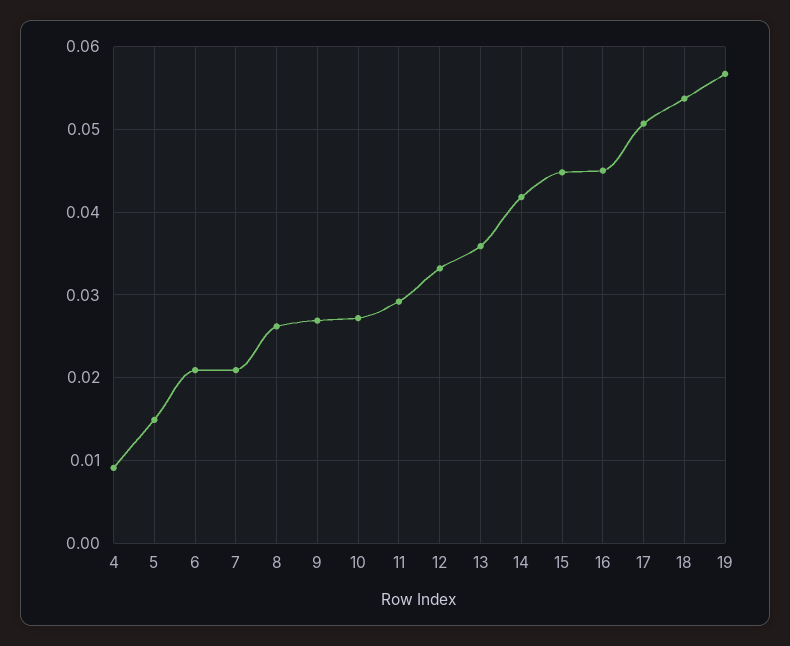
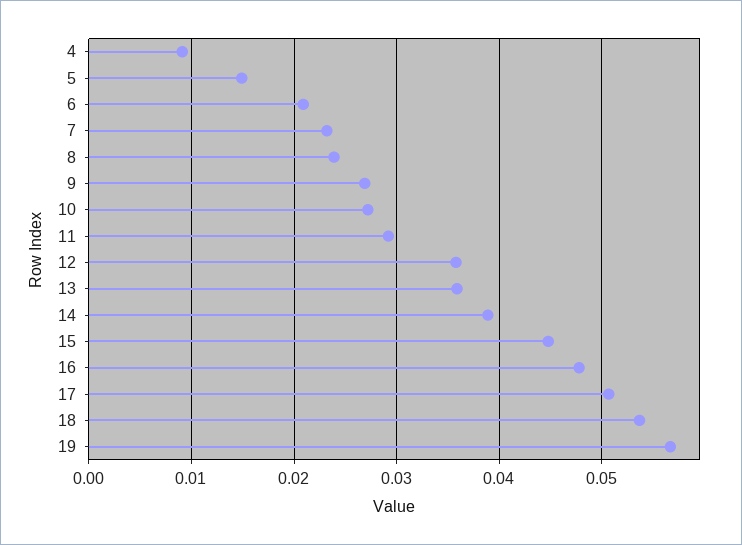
  {
    "4": 0.009,
    "5": 0.015,
    "6": 0.021,
-   "7": 0.021,
+   "7": 0.023,
-   "8": 0.026,
+   "8": 0.024,
    "9": 0.027,
    "10": 0.027,
    "11": 0.029,
-   "12": 0.033,
+   "12": 0.036,
    "13": 0.036,
-   "14": 0.042,
+   "14": 0.039,
    "15": 0.045,
-   "16": 0.045,
+   "16": 0.048,
    "17": 0.051,
    "18": 0.054,
    "19": 0.057
  }

